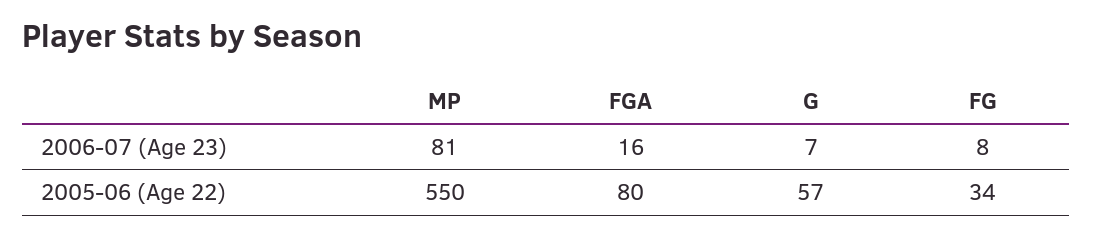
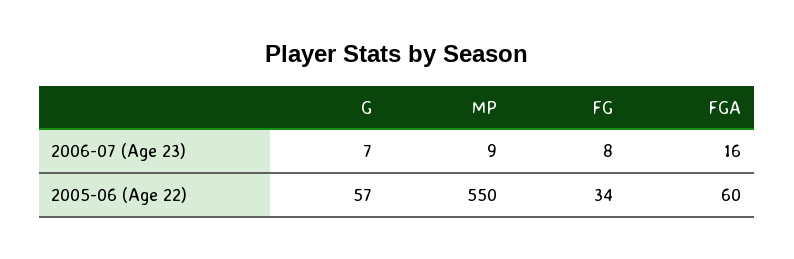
  {
    "MP": {
-     "2006-07 (Age 23)": 81,
+     "2006-07 (Age 23)": 9,
      "2005-06 (Age 22)": 550
    },
    "FGA": {
      "2006-07 (Age 23)": 16,
-     "2005-06 (Age 22)": 80
+     "2005-06 (Age 22)": 60
    },
    "G": {
      "2006-07 (Age 23)": 7,
      "2005-06 (Age 22)": 57
    },
    "FG": {
      "2006-07 (Age 23)": 8,
      "2005-06 (Age 22)": 34
    }
  }

